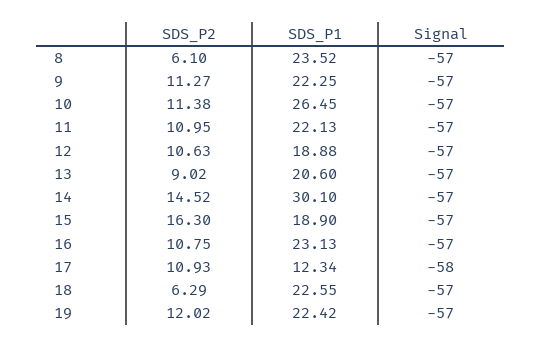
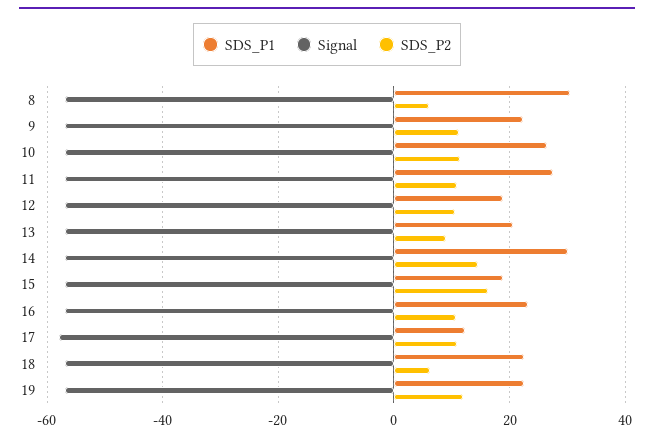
  {
    "SDS_P2": {
      "8": 6.1,
      "9": 11.27,
      "10": 11.38,
      "11": 10.95,
      "12": 10.63,
      "13": 9.02,
      "14": 14.52,
      "15": 16.3,
      "16": 10.75,
      "17": 10.93,
      "18": 6.29,
      "19": 12.02
    },
    "SDS_P1": {
-     "8": 23.52,
+     "8": 30,
      "9": 22.25,
      "10": 26.45,
-     "11": 22.13,
+     "11": 28,
      "12": 18.88,
      "13": 20.6,
      "14": 30.1,
      "15": 18.9,
      "16": 23.13,
      "17": 12.34,
      "18": 22.55,
      "19": 22.42
    },
    "Signal": {
      "8": -57,
      "9": -57,
      "10": -57,
      "11": -57,
      "12": -57,
      "13": -57,
      "14": -57,
      "15": -57,
      "16": -57,
      "17": -58,
      "18": -57,
      "19": -57
    }
  }

